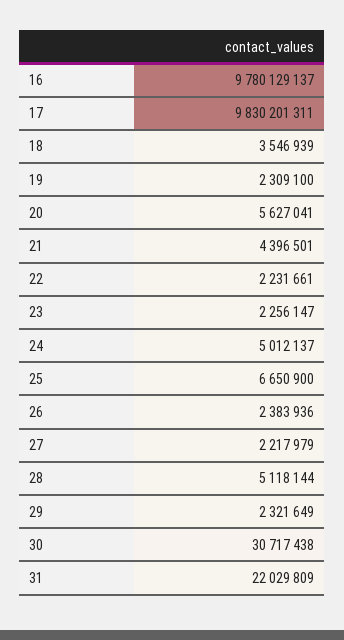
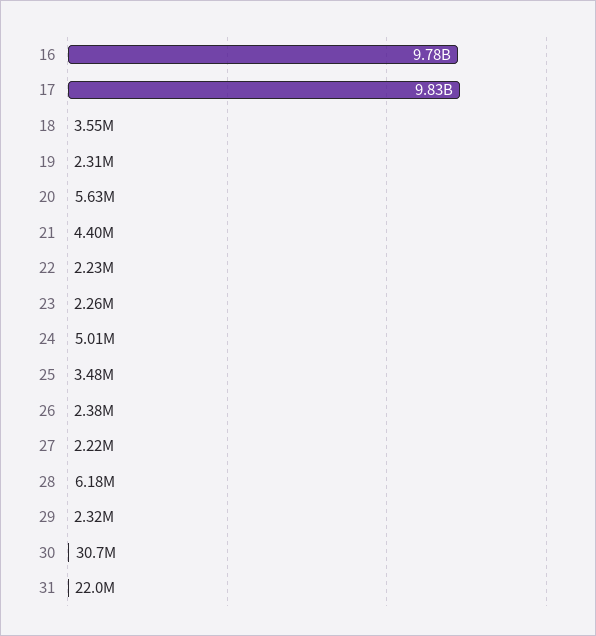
  {
    "16": 9780129137,
    "17": 9830201311,
    "18": 3546939,
    "19": 2309100,
    "20": 5627041,
    "21": 4396501,
    "22": 2231661,
    "23": 2256147,
    "24": 5012137,
-   "25": 6650900,
+   "25": 3480000,
    "26": 2383936,
    "27": 2217979,
-   "28": 5118144,
+   "28": 6180000,
    "29": 2321649,
    "30": 30717438,
    "31": 22029809
  }

